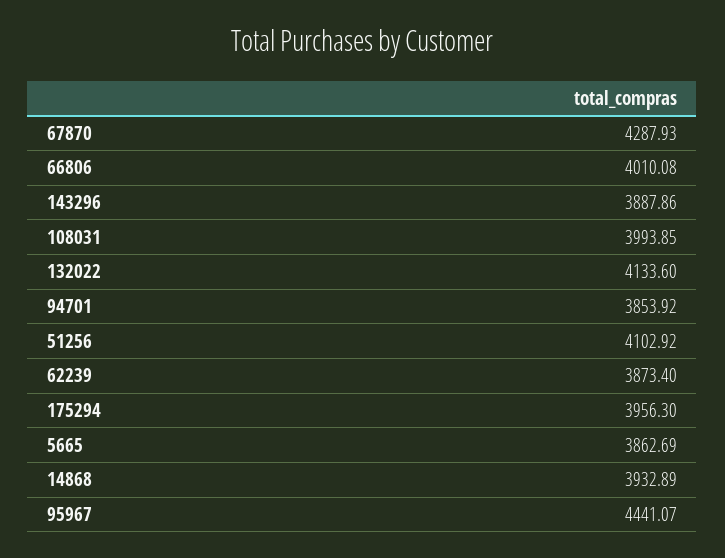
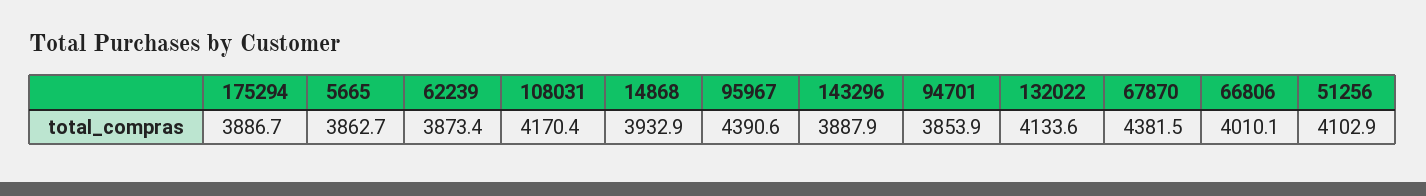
  {
-   "67870": 4287.93,
+   "67870": 4381.5,
    "66806": 4010.08,
    "143296": 3887.86,
-   "108031": 3993.85,
+   "108031": 4170.4,
    "132022": 4133.6,
    "94701": 3853.92,
    "51256": 4102.92,
    "62239": 3873.4,
-   "175294": 3956.3,
+   "175294": 3886.7,
    "5665": 3862.69,
    "14868": 3932.89,
-   "95967": 4441.07
+   "95967": 4390.6
  }

